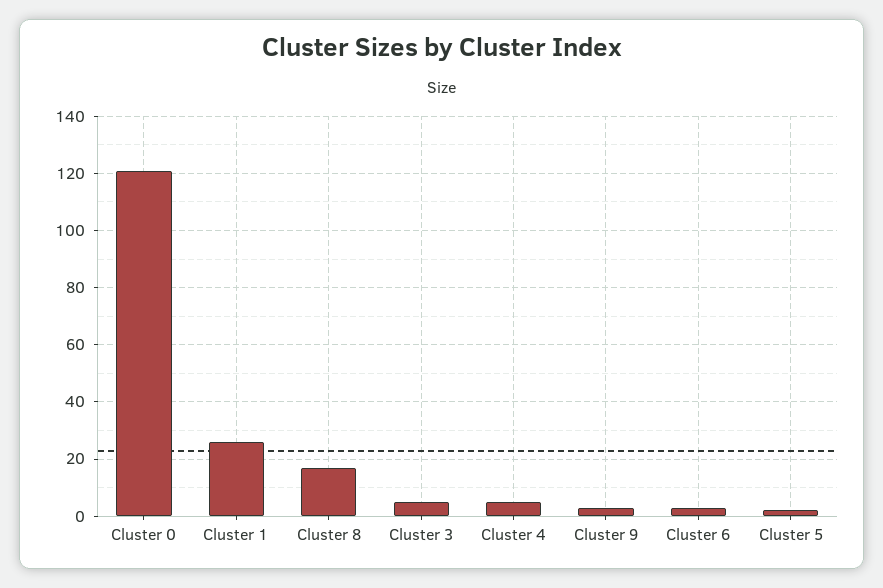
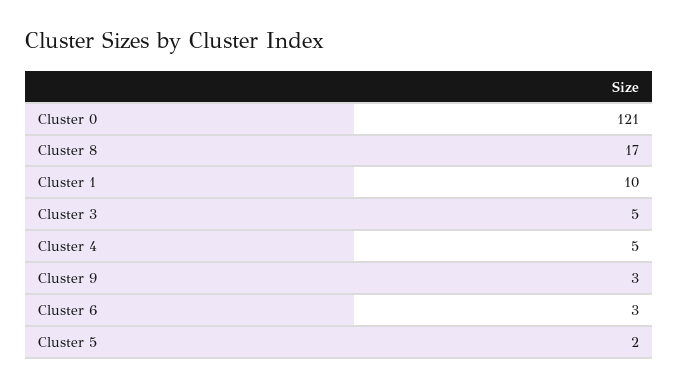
  {
    "Cluster 0": 121,
-   "Cluster 1": 25,
+   "Cluster 1": 10,
    "Cluster 8": 17,
    "Cluster 3": 5,
    "Cluster 4": 5,
    "Cluster 9": 3,
    "Cluster 6": 3,
    "Cluster 5": 2
  }

